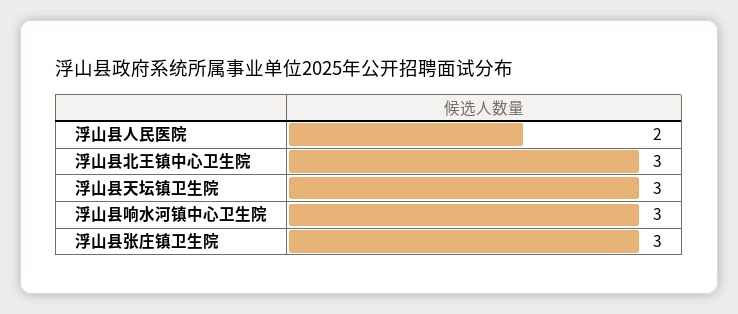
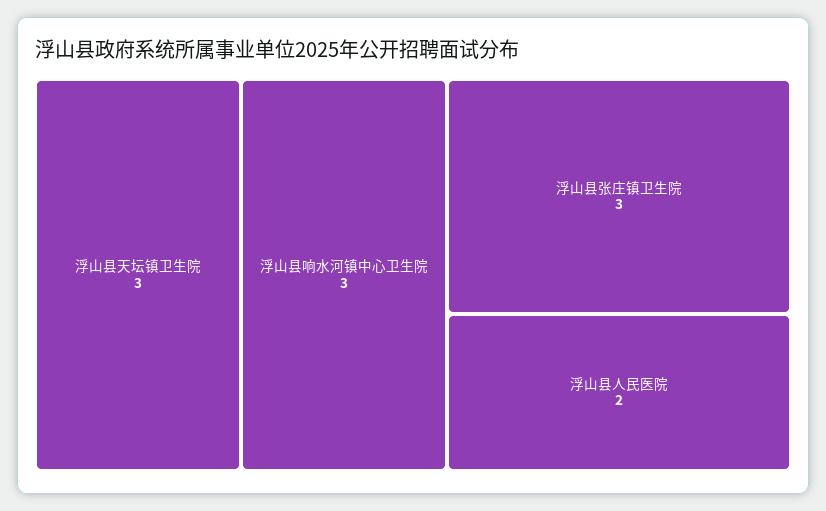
  {
    "浮山县人民医院": 2,
-   "浮山县北王镇中心卫生院": 3,
    "浮山县天坛镇卫生院": 3,
    "浮山县响水河镇中心卫生院": 3,
    "浮山县张庄镇卫生院": 3
  }

